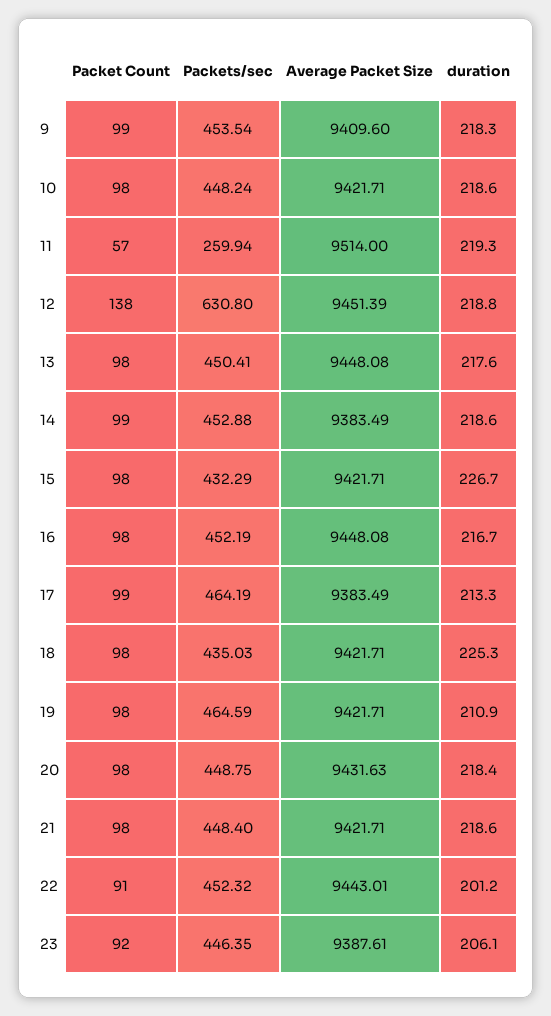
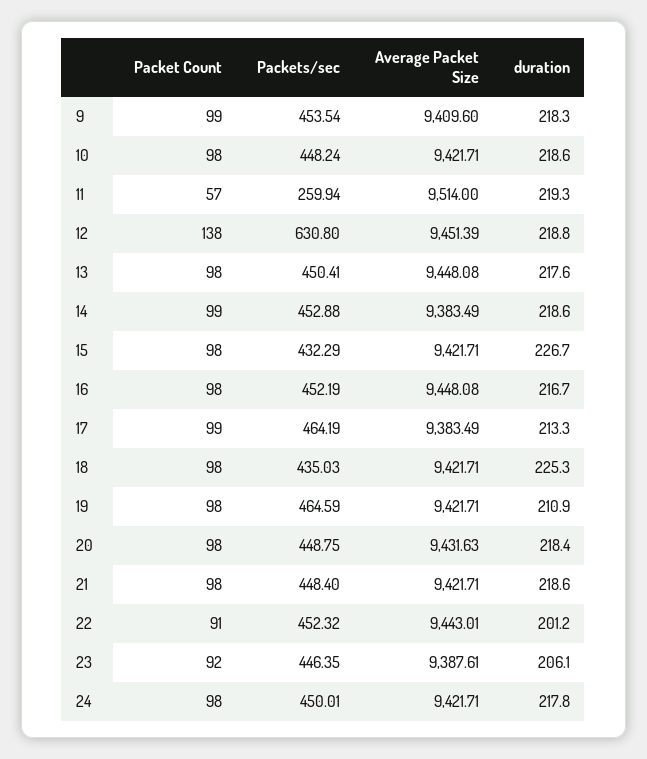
  {
    "Packet Count": {
      "9": 99,
      "10": 98,
      "11": 57,
      "12": 138,
      "13": 98,
      "14": 99,
      "15": 98,
      "16": 98,
      "17": 99,
      "18": 98,
      "19": 98,
      "20": 98,
      "21": 98,
      "22": 91,
-     "23": 92
+     "23": 92,
+     "24": 98
    },
    "Packets/sec": {
      "9": 453.54,
      "10": 448.24,
      "11": 259.94,
      "12": 630.8,
      "13": 450.41,
      "14": 452.88,
      "15": 432.29,
      "16": 452.19,
      "17": 464.19,
      "18": 435.03,
      "19": 464.59,
      "20": 448.75,
      "21": 448.4,
      "22": 452.32,
-     "23": 446.35
+     "23": 446.35,
+     "24": 450.01
    },
    "Average Packet Size": {
      "9": 9409.6,
      "10": 9421.71,
      "11": 9514,
      "12": 9451.39,
      "13": 9448.08,
      "14": 9383.49,
      "15": 9421.71,
      "16": 9448.08,
      "17": 9383.49,
      "18": 9421.71,
      "19": 9421.71,
      "20": 9431.63,
      "21": 9421.71,
      "22": 9443.01,
-     "23": 9387.61
+     "23": 9387.61,
+     "24": 9421.71
    },
    "duration": {
      "9": 218.3,
      "10": 218.6,
      "11": 219.3,
      "12": 218.8,
      "13": 217.6,
      "14": 218.6,
      "15": 226.7,
      "16": 216.7,
      "17": 213.3,
      "18": 225.3,
      "19": 210.9,
      "20": 218.4,
      "21": 218.6,
      "22": 201.2,
-     "23": 206.1
+     "23": 206.1,
+     "24": 217.8
    }
  }

